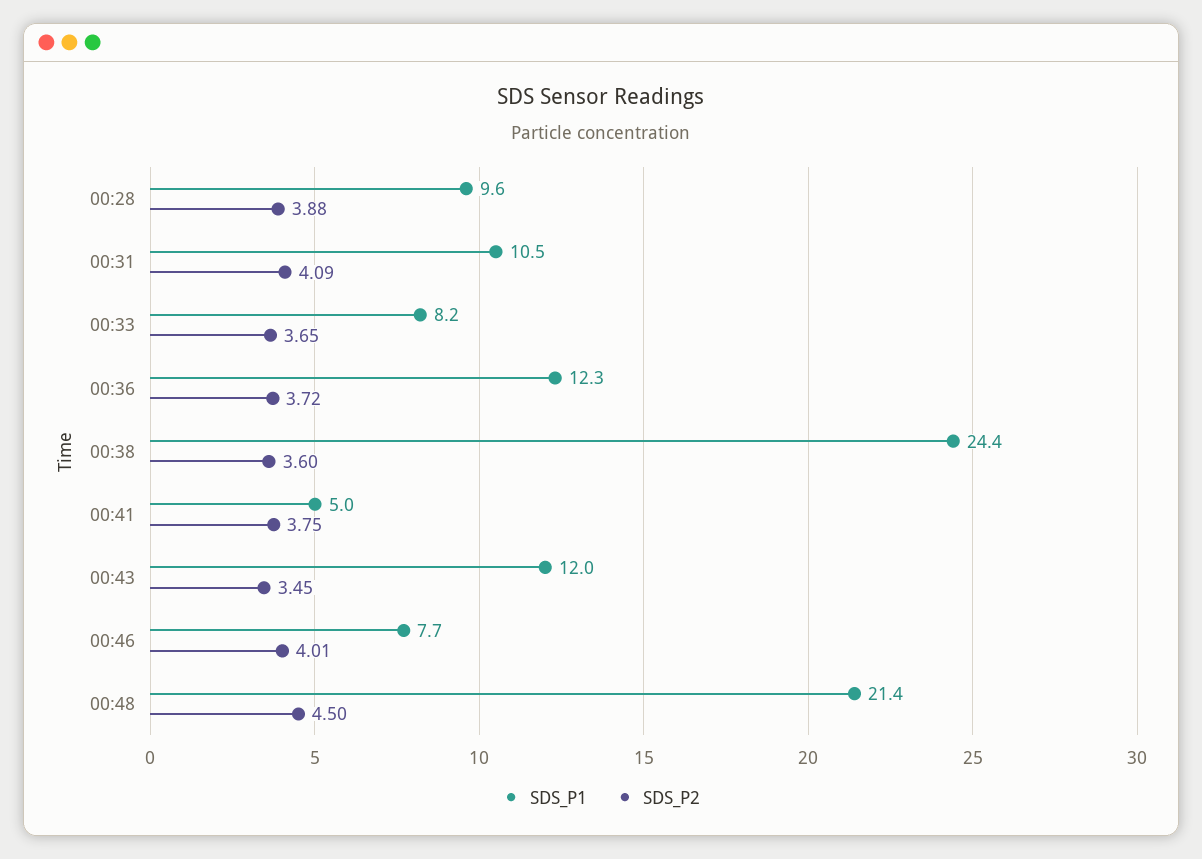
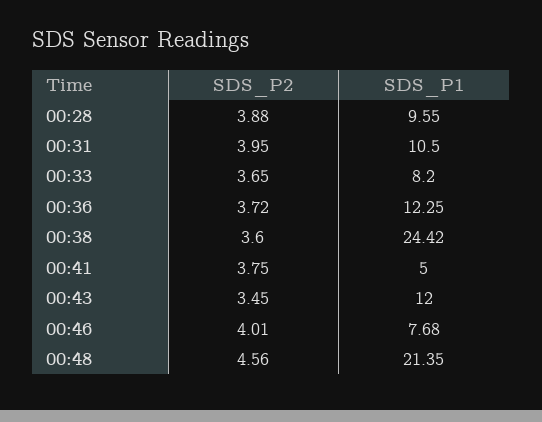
  {
    "SDS_P1": {
      "00:28": 9.55,
      "00:31": 10.5,
      "00:33": 8.2,
      "00:36": 12.25,
      "00:38": 24.42,
      "00:41": 5,
      "00:43": 12,
      "00:46": 7.68,
      "00:48": 21.35
    },
    "SDS_P2": {
      "00:28": 3.88,
-     "00:31": 4.09,
+     "00:31": 3.95,
      "00:33": 3.65,
      "00:36": 3.72,
      "00:38": 3.6,
      "00:41": 3.75,
      "00:43": 3.45,
      "00:46": 4.01,
-     "00:48": 4.5
+     "00:48": 4.56
    }
  }

